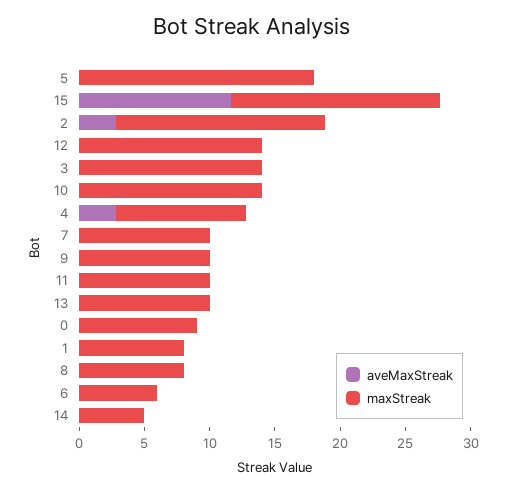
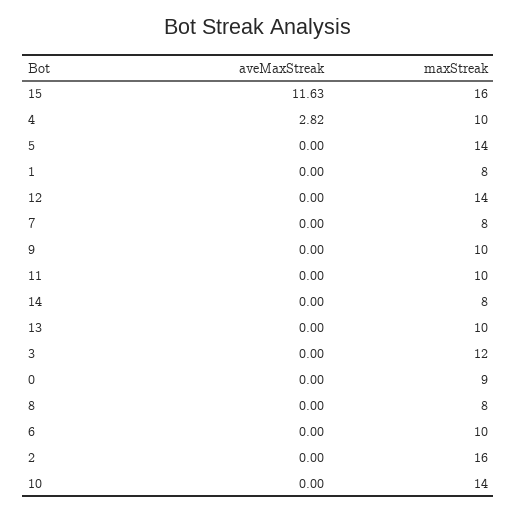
  {
    "aveMaxStreak": {
      "5": 0,
      "15": 11.63,
-     "2": 3,
+     "2": 0,
      "12": 0,
      "3": 0,
      "10": 0,
      "4": 2.82,
      "7": 0,
      "9": 0,
      "11": 0,
      "13": 0,
      "0": 0,
      "1": 0,
      "8": 0,
      "6": 0,
      "14": 0
    },
    "maxStreak": {
-     "5": 18,
+     "5": 14,
      "15": 16,
      "2": 16,
      "12": 14,
-     "3": 14,
+     "3": 12,
      "10": 14,
      "4": 10,
-     "7": 10,
+     "7": 8,
      "9": 10,
      "11": 10,
      "13": 10,
      "0": 9,
      "1": 8,
      "8": 8,
-     "6": 6,
+     "6": 10,
-     "14": 5
+     "14": 8
    }
  }

